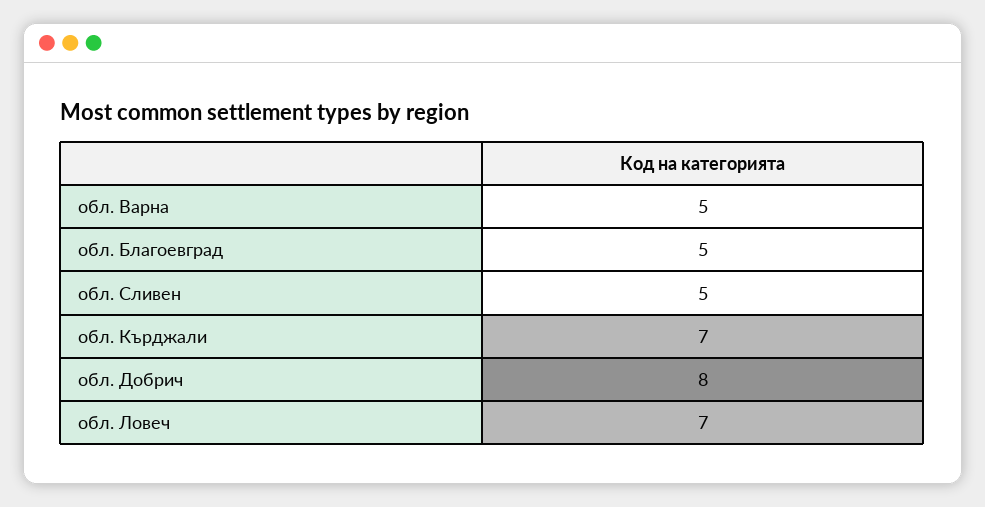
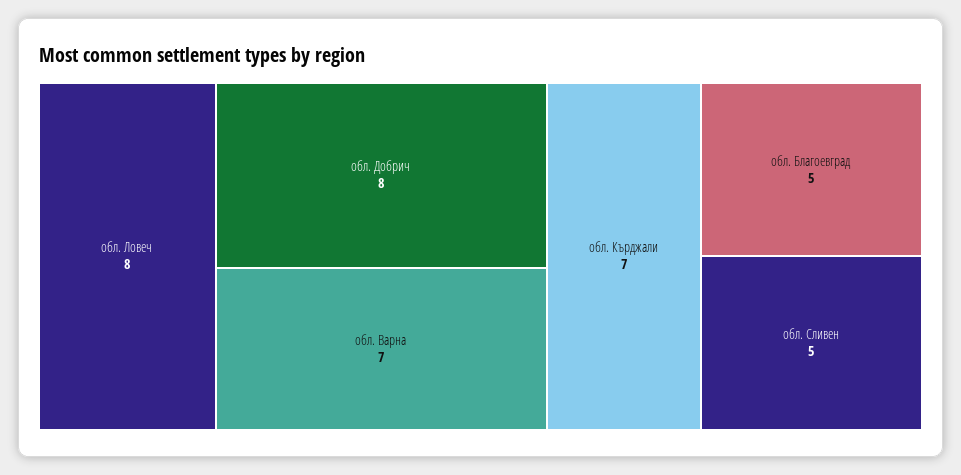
  {
-   "обл. Варна": 5,
+   "обл. Варна": 7,
    "обл. Благоевград": 5,
    "обл. Сливен": 5,
    "обл. Кърджали": 7,
    "обл. Добрич": 8,
-   "обл. Ловеч": 7
+   "обл. Ловеч": 8
  }

